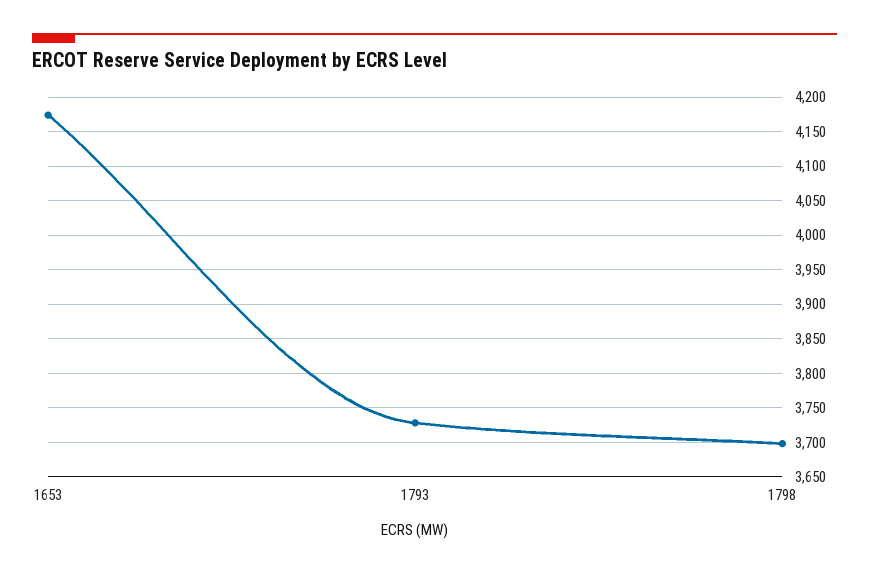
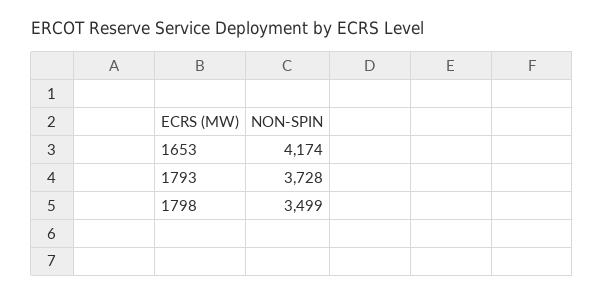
  {
    "1653": 4174,
    "1793": 3728,
-   "1798": 3700
+   "1798": 3499
  }

